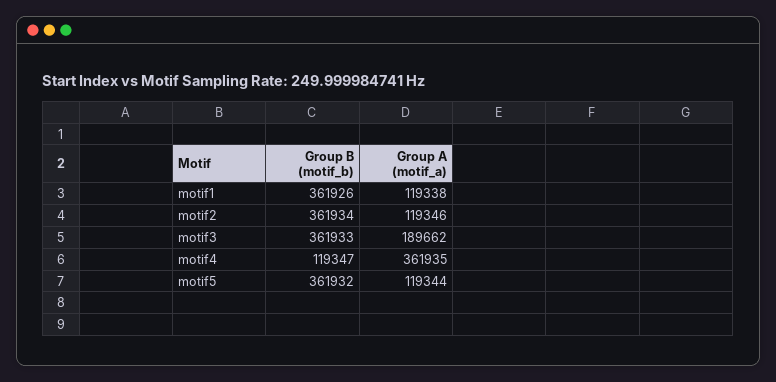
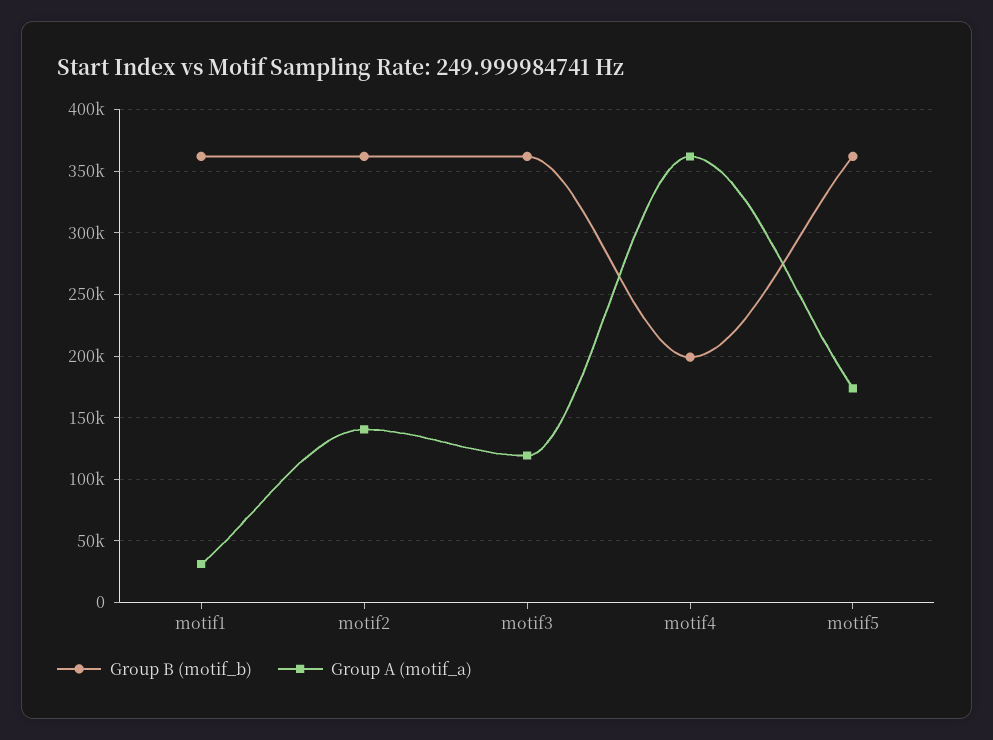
  {
    "Group B (motif_b)": {
      "motif1": 361926,
      "motif2": 361934,
      "motif3": 361933,
-     "motif4": 119347,
+     "motif4": 200000,
      "motif5": 361932
    },
    "Group A (motif_a)": {
-     "motif1": 119338,
+     "motif1": 30000,
-     "motif2": 119346,
+     "motif2": 140000,
-     "motif3": 189662,
+     "motif3": 120000,
      "motif4": 361935,
-     "motif5": 119344
+     "motif5": 175000
    }
  }

